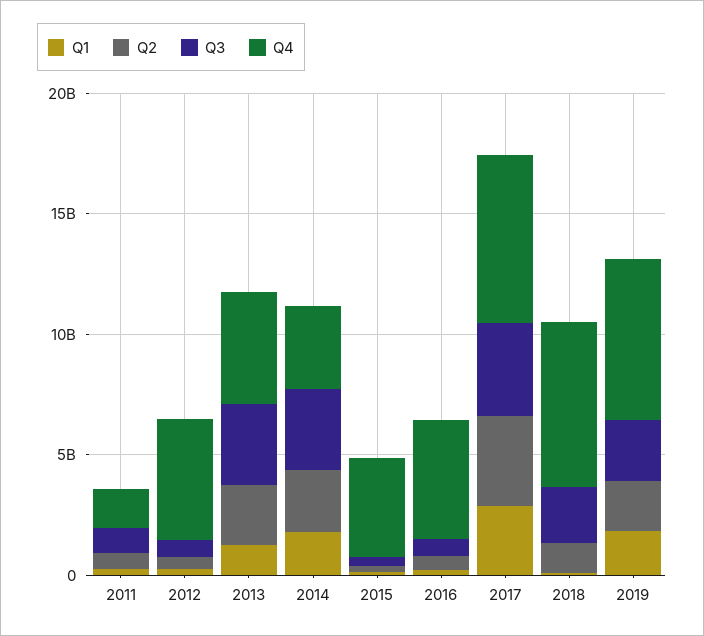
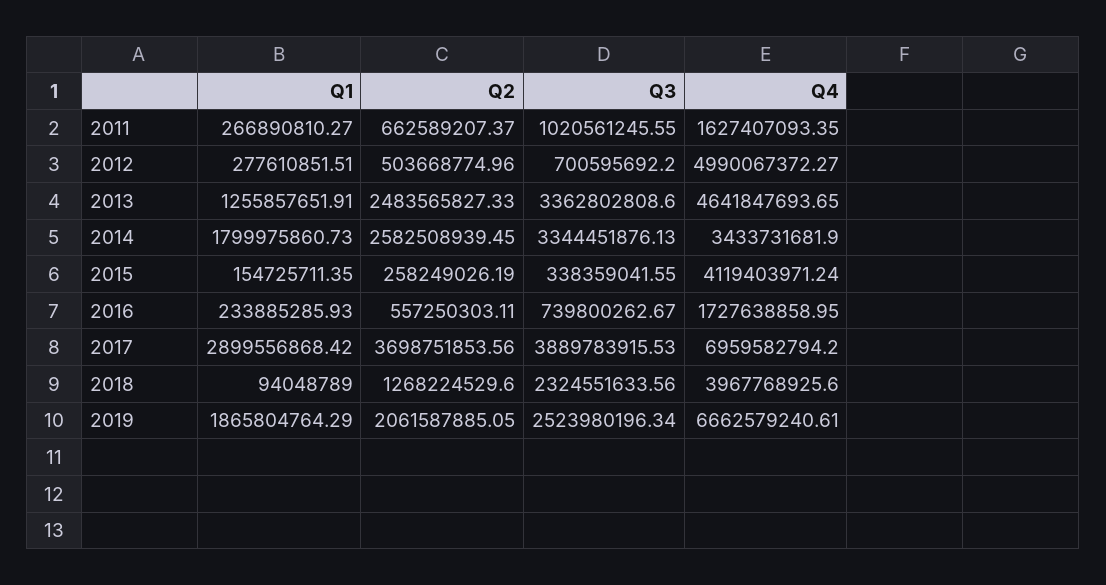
  {
    "Q1": {
      "2011": 266890810.27,
      "2012": 277610851.51,
      "2013": 1255857651.91,
      "2014": 1799975860.73,
      "2015": 154725711.35,
      "2016": 233885285.93,
      "2017": 2899556868.42,
      "2018": 94048789,
      "2019": 1865804764.29
    },
    "Q2": {
      "2011": 662589207.37,
      "2012": 503668774.96,
      "2013": 2483565827.33,
      "2014": 2582508939.45,
      "2015": 258249026.19,
      "2016": 557250303.11,
      "2017": 3698751853.56,
      "2018": 1268224529.6,
      "2019": 2061587885.05
    },
    "Q3": {
      "2011": 1020561245.55,
      "2012": 700595692.2,
      "2013": 3362802808.6,
      "2014": 3344451876.13,
      "2015": 338359041.55,
      "2016": 739800262.67,
      "2017": 3889783915.53,
      "2018": 2324551633.56,
      "2019": 2523980196.34
    },
    "Q4": {
      "2011": 1627407093.35,
      "2012": 4990067372.27,
      "2013": 4641847693.65,
      "2014": 3433731681.9,
      "2015": 4119403971.24,
-     "2016": 5000000000,
+     "2016": 1727638858.95,
      "2017": 6959582794.2,
-     "2018": 7000000000,
+     "2018": 3967768925.6,
      "2019": 6662579240.61
    }
  }

